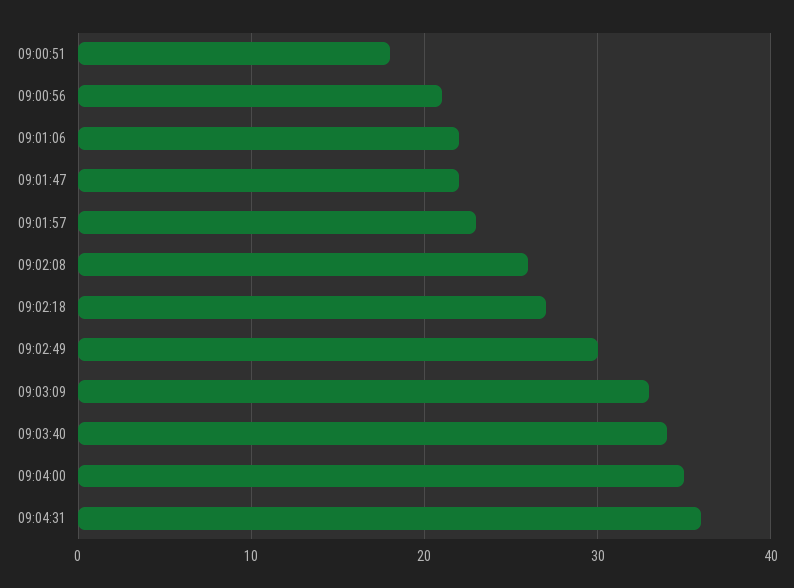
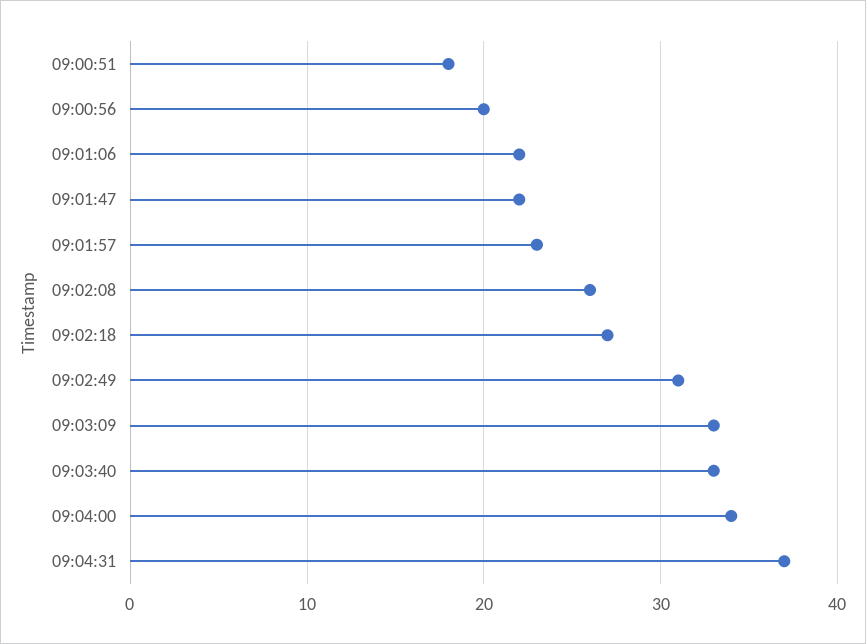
  {
    "09:00:51": 18,
-   "09:00:56": 21,
+   "09:00:56": 20,
    "09:01:06": 22,
    "09:01:47": 22,
    "09:01:57": 23,
    "09:02:08": 26,
    "09:02:18": 27,
-   "09:02:49": 30,
+   "09:02:49": 31,
    "09:03:09": 33,
-   "09:03:40": 34,
+   "09:03:40": 33,
-   "09:04:00": 35,
+   "09:04:00": 34,
-   "09:04:31": 36
+   "09:04:31": 37
  }

